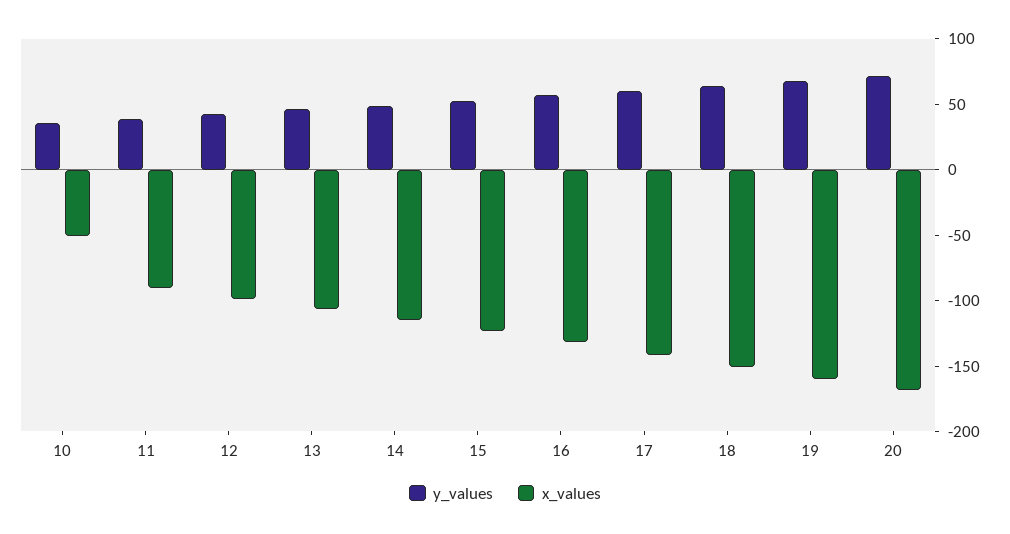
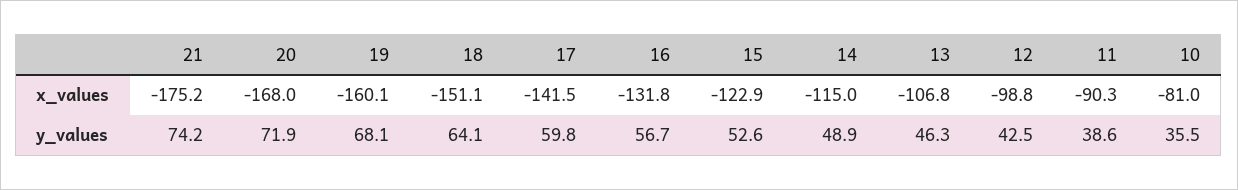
  {
    "y_values": {
      "10": 35.5,
      "11": 38.6,
      "12": 42.5,
      "13": 46.3,
      "14": 48.9,
      "15": 52.6,
      "16": 56.7,
      "17": 59.8,
      "18": 64.1,
      "19": 68.1,
-     "20": 71.9
+     "20": 71.9,
+     "21": 74.2
    },
    "x_values": {
-     "10": -50,
+     "10": -81,
      "11": -90.3,
      "12": -98.8,
      "13": -106.8,
      "14": -115,
      "15": -122.9,
      "16": -131.8,
      "17": -141.5,
      "18": -151.1,
      "19": -160.1,
-     "20": -168
+     "20": -168,
+     "21": -175.2
    }
  }

